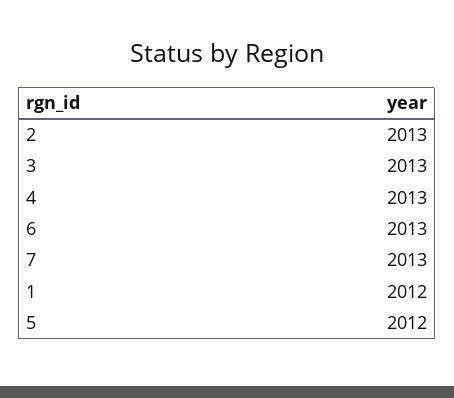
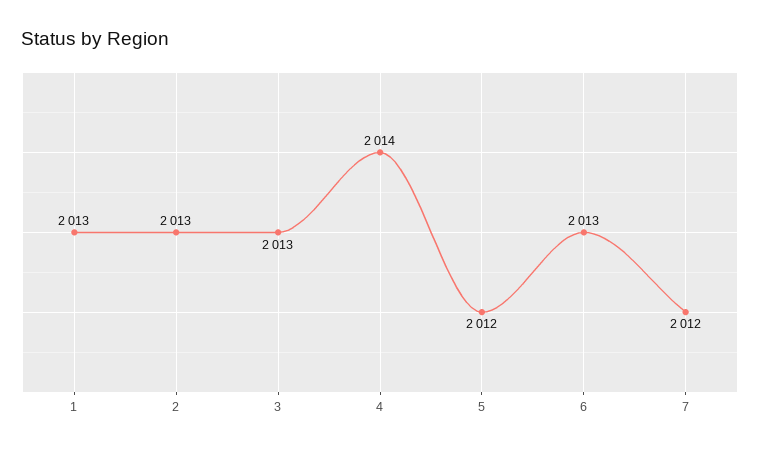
  {
    "2": 2013,
    "3": 2013,
-   "4": 2013,
+   "4": 2014,
    "6": 2013,
-   "7": 2013,
+   "7": 2012,
-   "1": 2012,
+   "1": 2013,
    "5": 2012
  }

